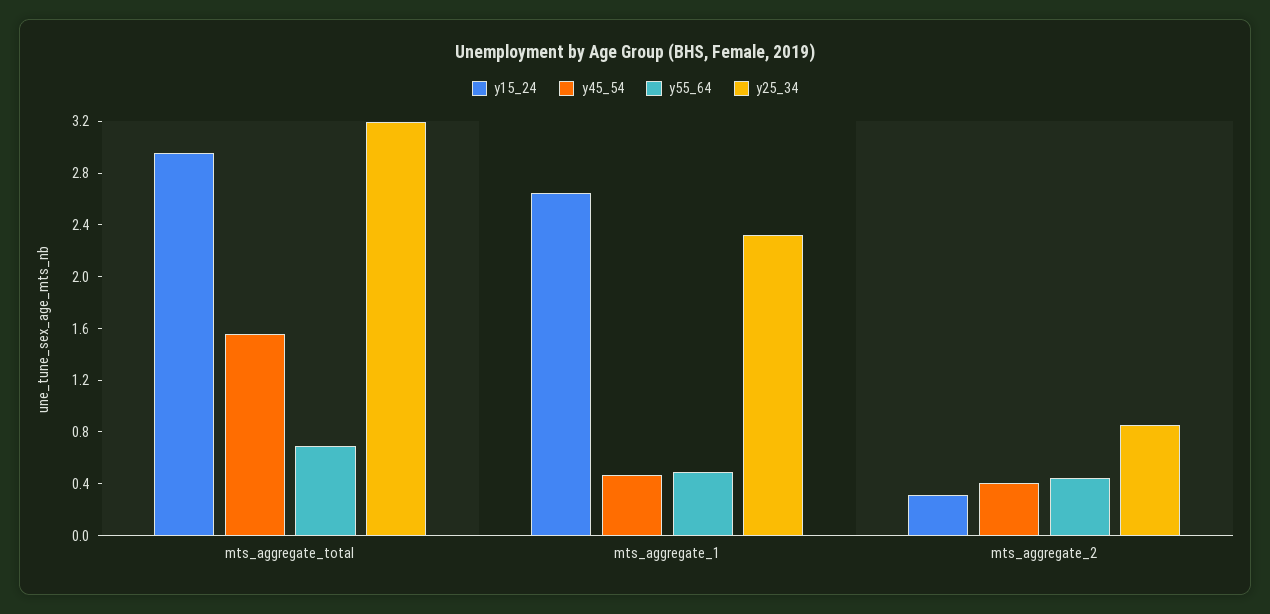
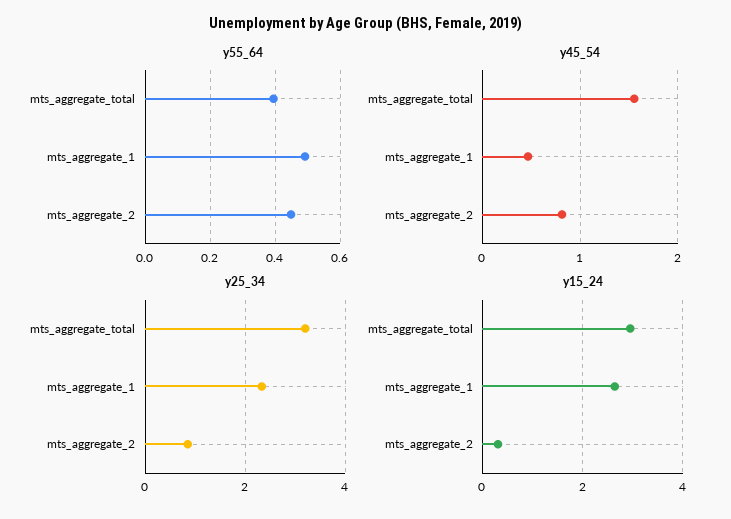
  {
    "y15_24": {
      "mts_aggregate_total": 3,
      "mts_aggregate_1": 2.6,
      "mts_aggregate_2": 0.3
    },
    "y45_54": {
      "mts_aggregate_total": 1.6,
      "mts_aggregate_1": 0.5,
-     "mts_aggregate_2": 0.4
+     "mts_aggregate_2": 0.8
    },
    "y55_64": {
-     "mts_aggregate_total": 0.7,
+     "mts_aggregate_total": 0.4,
      "mts_aggregate_1": 0.5,
      "mts_aggregate_2": 0.44
    },
    "y25_34": {
      "mts_aggregate_total": 3.2,
      "mts_aggregate_1": 2.3,
      "mts_aggregate_2": 0.9
    }
  }

